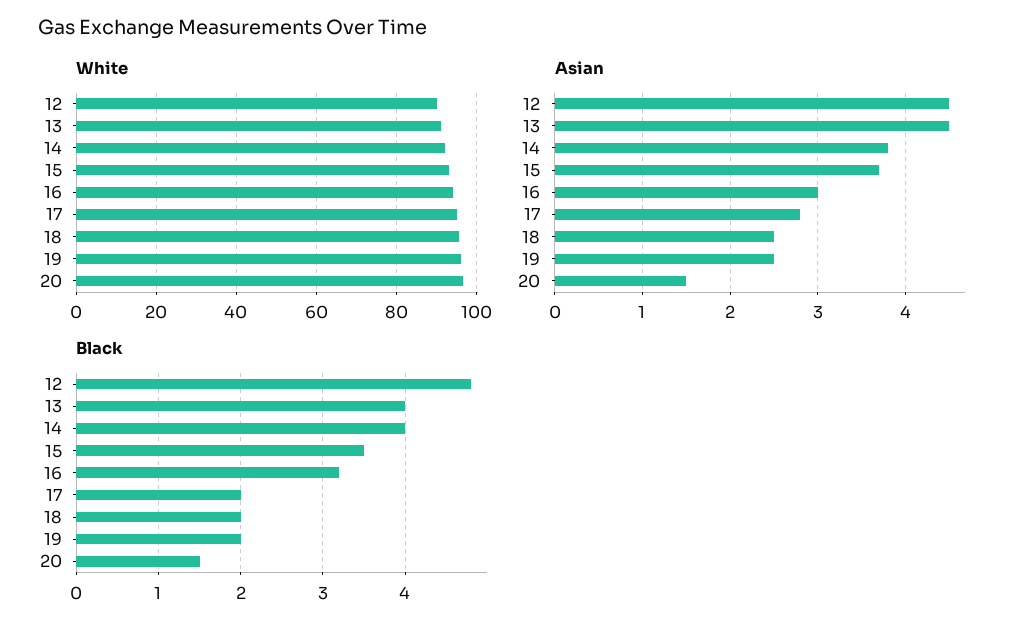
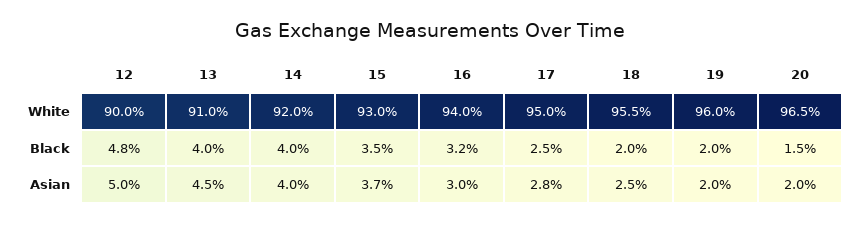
  {
    "White": {
      "12": 90,
      "13": 91,
      "14": 92,
      "15": 93,
      "16": 94,
      "17": 95,
      "18": 95.5,
      "19": 96,
      "20": 96.5
    },
    "Asian": {
-     "12": 4.5,
+     "12": 5,
      "13": 4.5,
-     "14": 3.8,
+     "14": 4,
      "15": 3.7,
      "16": 3,
      "17": 2.8,
      "18": 2.5,
-     "19": 2.5,
+     "19": 2,
-     "20": 1.5
+     "20": 2
    },
    "Black": {
      "12": 4.8,
      "13": 4,
      "14": 4,
      "15": 3.5,
      "16": 3.2,
-     "17": 2,
+     "17": 2.5,
      "18": 2,
      "19": 2,
      "20": 1.5
    }
  }

